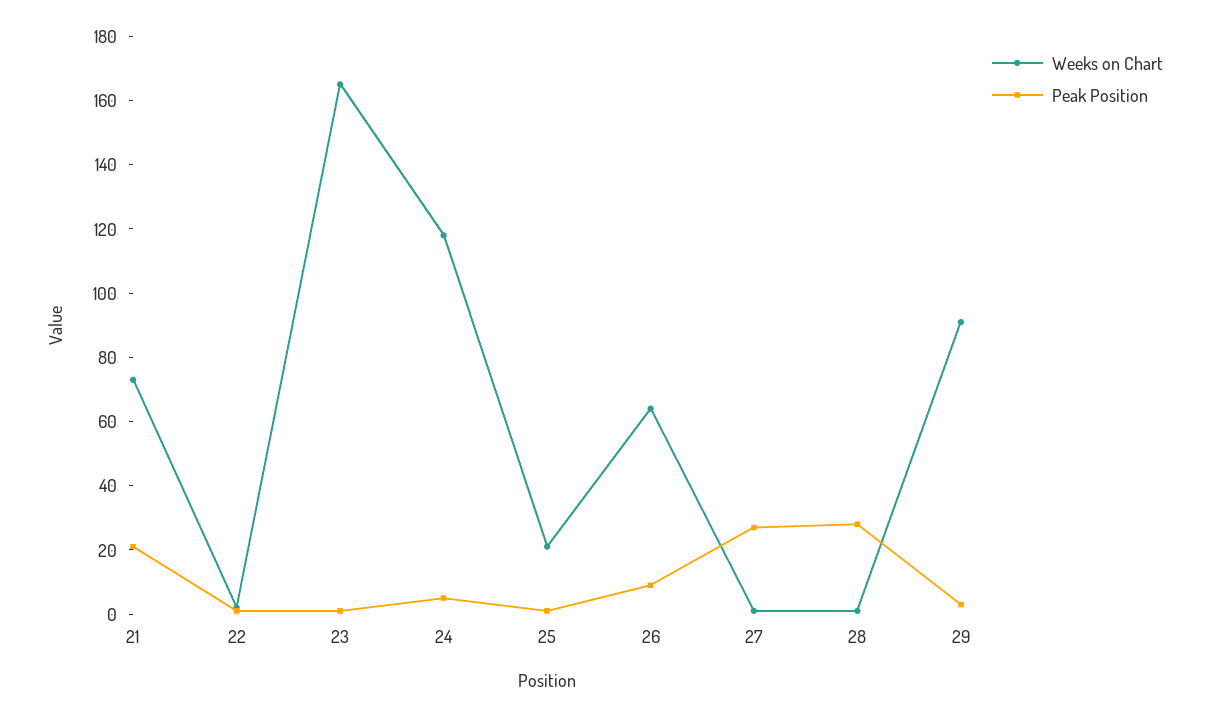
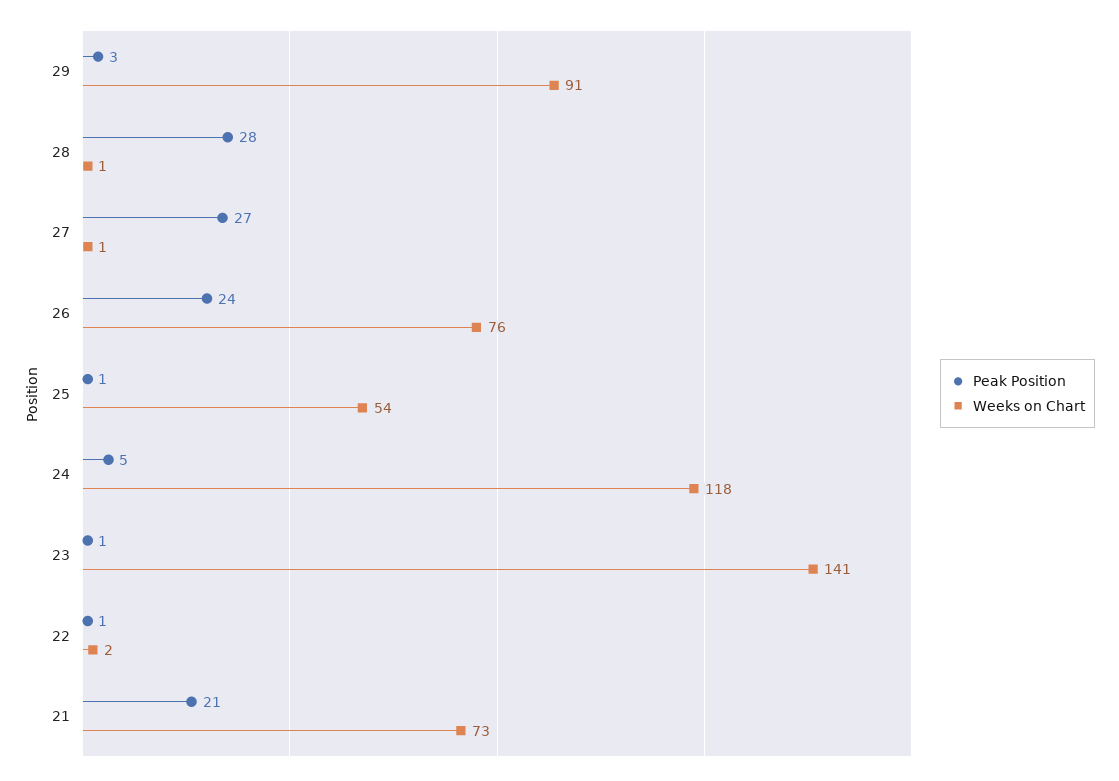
  {
    "Weeks on Chart": {
      "21": 73,
      "22": 2,
-     "23": 165,
+     "23": 141,
      "24": 118,
-     "25": 20,
+     "25": 54,
-     "26": 65,
+     "26": 76,
      "27": 1,
      "28": 1,
      "29": 91
    },
    "Peak Position": {
      "21": 21,
      "22": 1,
      "23": 1,
      "24": 5,
      "25": 1,
-     "26": 10,
+     "26": 24,
      "27": 27,
      "28": 28,
      "29": 3
    }
  }

